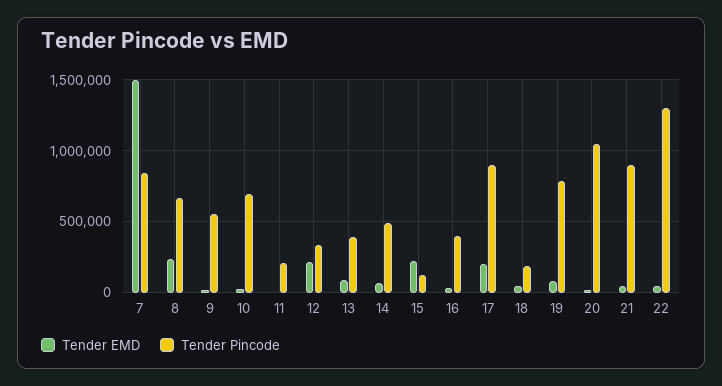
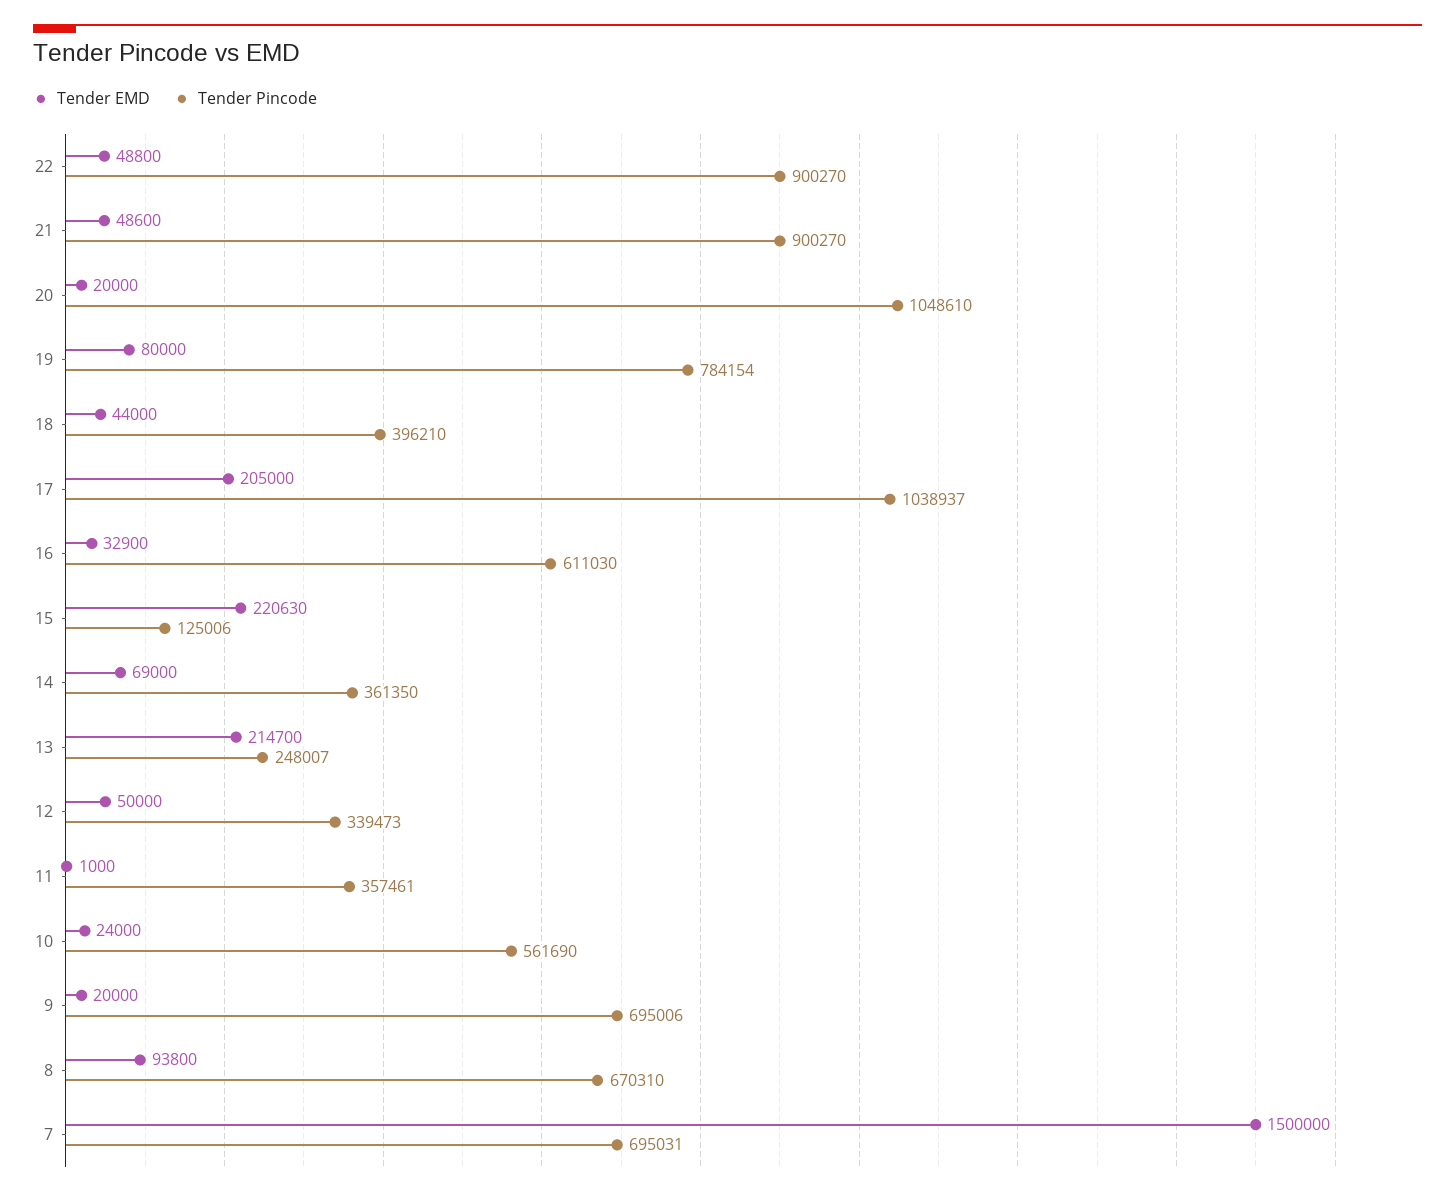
  {
    "Tender EMD": {
      "7": 1500000,
-     "8": 250000,
+     "8": 93800,
      "9": 20000,
      "10": 24000,
      "11": 1000,
-     "12": 200000,
+     "12": 50000,
-     "13": 100000,
+     "13": 214700,
      "14": 69000,
      "15": 220630,
      "16": 32900,
      "17": 205000,
      "18": 44000,
      "19": 80000,
      "20": 20000,
      "21": 48600,
      "22": 48800
    },
    "Tender Pincode": {
-     "7": 850000,
+     "7": 695031,
      "8": 670310,
-     "9": 550000,
+     "9": 695006,
-     "10": 700000,
+     "10": 561690,
-     "11": 200000,
+     "11": 357461,
      "12": 339473,
-     "13": 400000,
+     "13": 248007,
-     "14": 500000,
+     "14": 361350,
      "15": 125006,
-     "16": 400000,
+     "16": 611030,
-     "17": 900000,
+     "17": 1038937,
-     "18": 200000,
+     "18": 396210,
      "19": 784154,
      "20": 1048610,
      "21": 900270,
-     "22": 1300000
+     "22": 900270
    }
  }

